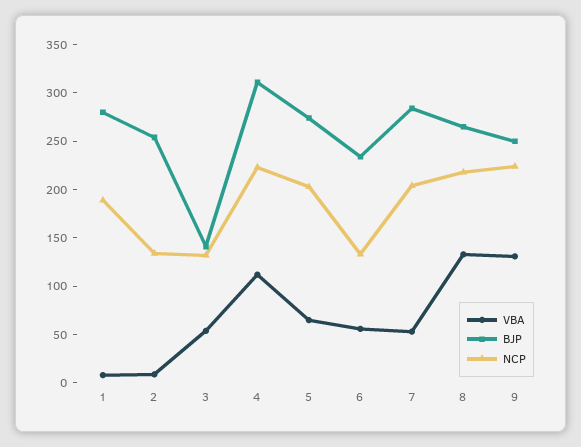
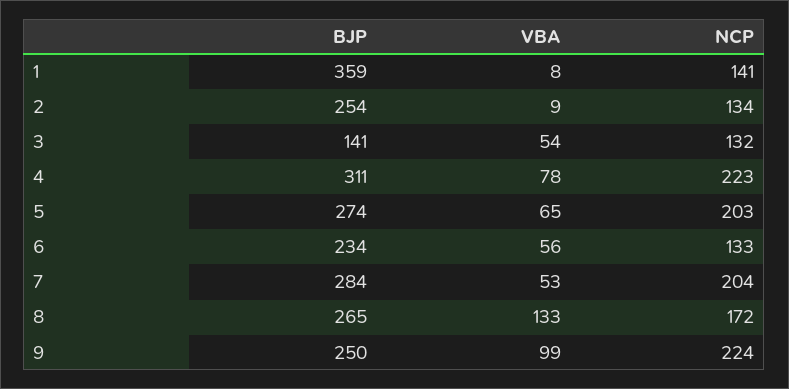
  {
    "VBA": {
      "1": 8,
      "2": 9,
      "3": 54,
-     "4": 110,
+     "4": 78,
      "5": 65,
      "6": 56,
      "7": 53,
      "8": 133,
-     "9": 130
+     "9": 99
    },
    "BJP": {
-     "1": 280,
+     "1": 359,
      "2": 254,
      "3": 141,
      "4": 311,
      "5": 274,
      "6": 234,
      "7": 284,
      "8": 265,
      "9": 250
    },
    "NCP": {
-     "1": 190,
+     "1": 141,
      "2": 134,
      "3": 132,
      "4": 223,
      "5": 203,
      "6": 133,
      "7": 204,
-     "8": 220,
+     "8": 172,
      "9": 224
    }
  }

